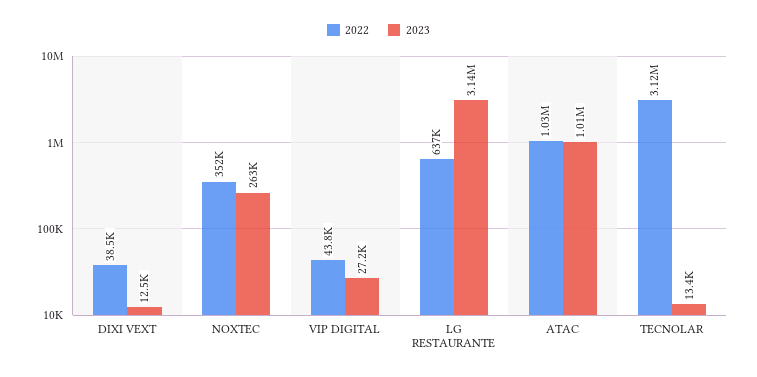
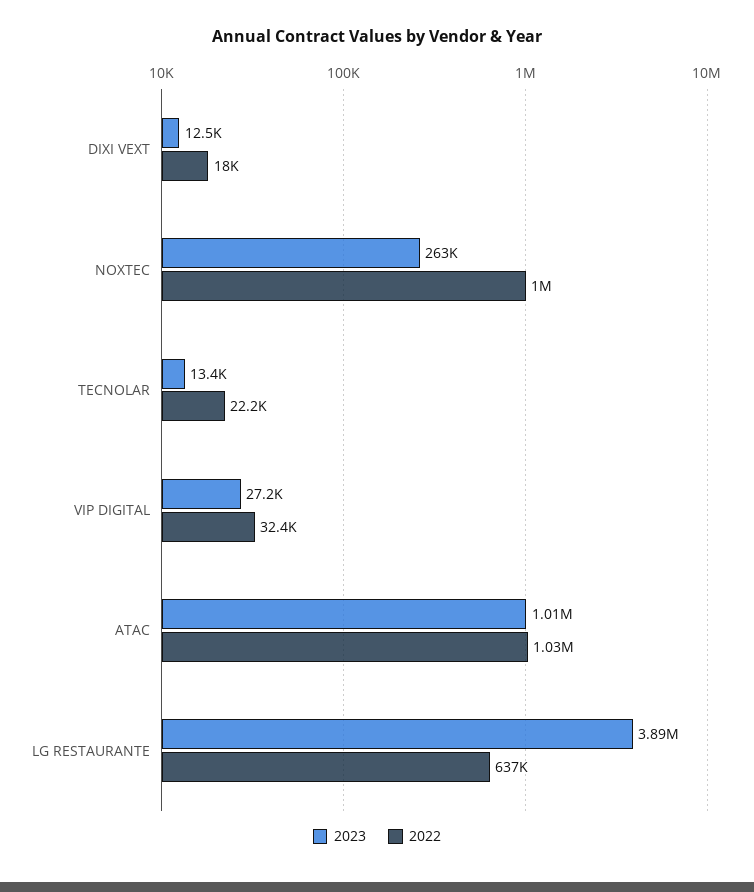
  {
    "2022": {
-     "DIXI VEXT": 38500,
+     "DIXI VEXT": 18000,
-     "NOXTEC": 352000,
+     "NOXTEC": 1000000,
-     "VIP DIGITAL": 43800,
+     "VIP DIGITAL": 32400,
      "LG RESTAURANTE": 637000,
      "ATAC": 1030000,
-     "TECNOLAR": 3120000
+     "TECNOLAR": 22200
    },
    "2023": {
      "DIXI VEXT": 12500,
      "NOXTEC": 263000,
      "VIP DIGITAL": 27200,
-     "LG RESTAURANTE": 3140000,
+     "LG RESTAURANTE": 3890000,
      "ATAC": 1010000,
      "TECNOLAR": 13400
    }
  }

